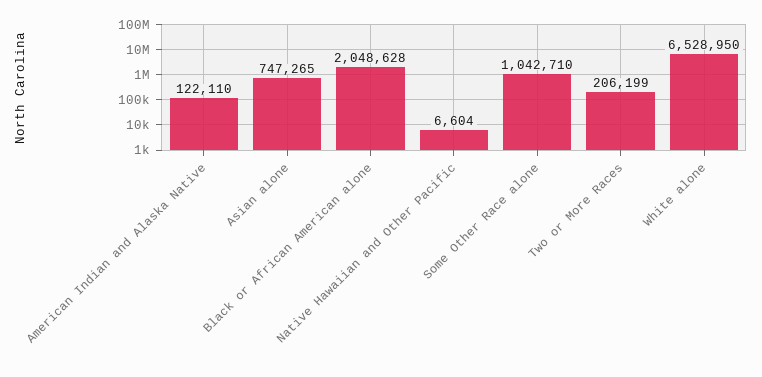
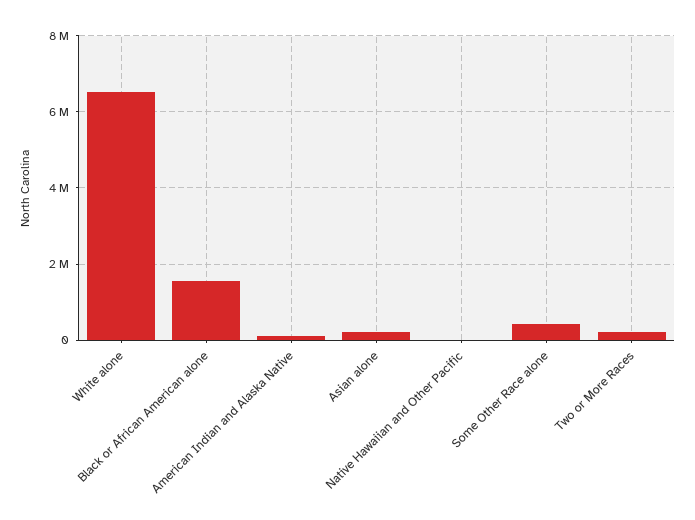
  {
    "American Indian and Alaska Native": 122110,
-   "Asian alone": 747265,
+   "Asian alone": 200000,
-   "Black or African American alone": 2048628,
+   "Black or African American alone": 1600000,
    "Native Hawaiian and Other Pacific": 6604,
-   "Some Other Race alone": 1042710,
+   "Some Other Race alone": 400000,
    "Two or More Races": 206199,
    "White alone": 6528950
  }

